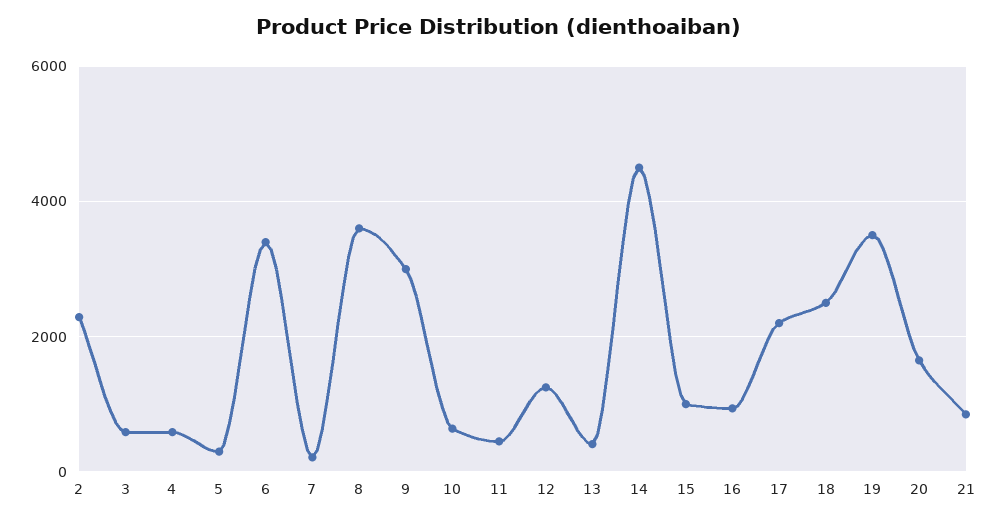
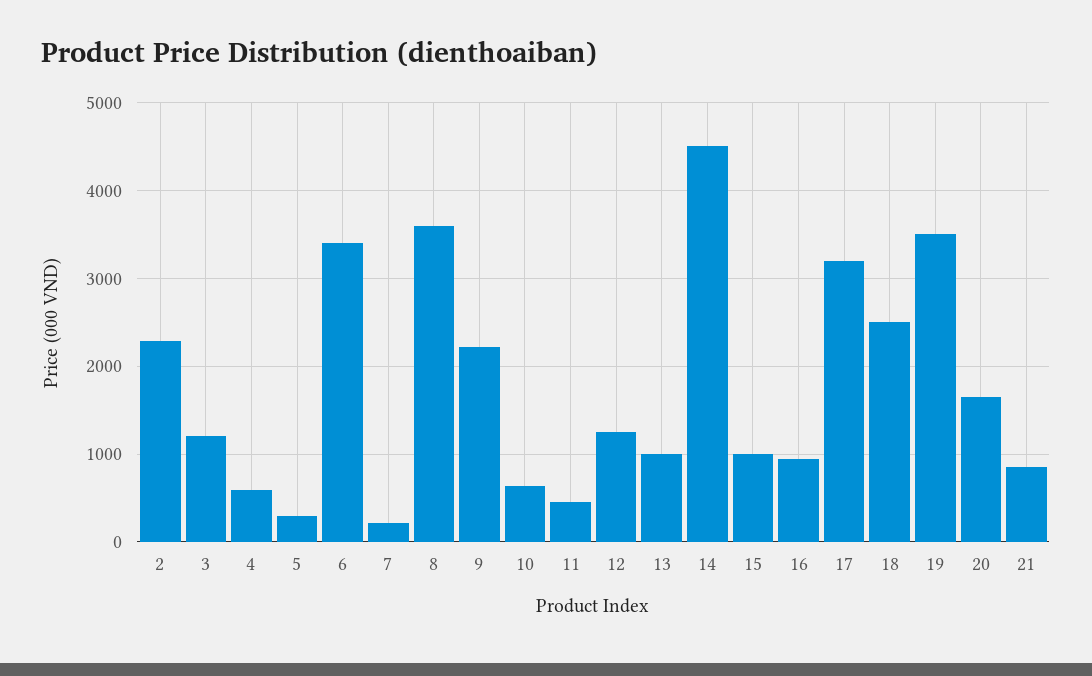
  {
    "2": 2300,
-   "3": 600,
+   "3": 1200,
    "4": 600,
    "5": 300,
    "6": 3400,
    "7": 200,
    "8": 3600,
-   "9": 3000,
+   "9": 2200,
    "10": 600,
    "11": 500,
    "12": 1300,
-   "13": 400,
+   "13": 1000,
    "14": 4500,
    "15": 1000,
    "16": 900,
-   "17": 2200,
+   "17": 3200,
    "18": 2500,
    "19": 3500,
    "20": 1700,
    "21": 900
  }

